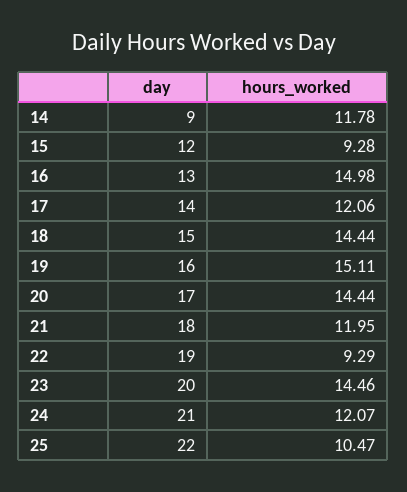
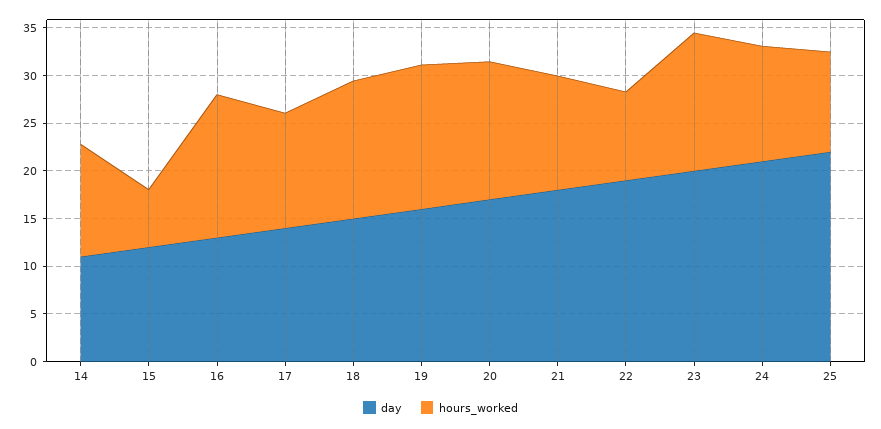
  {
    "day": {
-     "14": 9,
+     "14": 11,
      "15": 12,
      "16": 13,
      "17": 14,
      "18": 15,
      "19": 16,
      "20": 17,
      "21": 18,
      "22": 19,
      "23": 20,
      "24": 21,
      "25": 22
    },
    "hours_worked": {
      "14": 11.78,
-     "15": 9.28,
+     "15": 6,
      "16": 14.98,
      "17": 12.06,
      "18": 14.44,
      "19": 15.11,
      "20": 14.44,
      "21": 11.95,
      "22": 9.29,
      "23": 14.46,
      "24": 12.07,
      "25": 10.47
    }
  }

